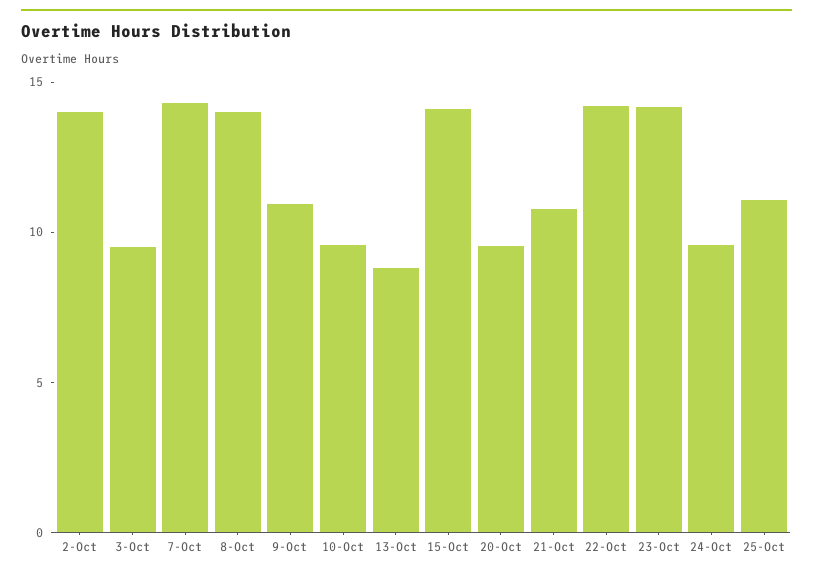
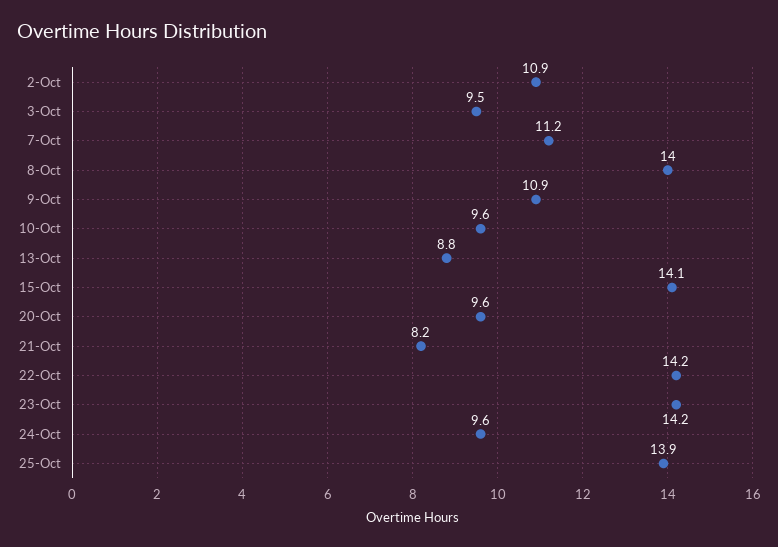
  {
-   "2-Oct": 14,
+   "2-Oct": 10.9,
    "3-Oct": 9.5,
-   "7-Oct": 14,
+   "7-Oct": 11.2,
    "8-Oct": 14,
    "9-Oct": 10.9,
    "10-Oct": 9.6,
    "13-Oct": 8.8,
    "15-Oct": 14.1,
    "20-Oct": 9.6,
-   "21-Oct": 11,
+   "21-Oct": 8.2,
    "22-Oct": 14.2,
    "23-Oct": 14.2,
    "24-Oct": 9.6,
-   "25-Oct": 11
+   "25-Oct": 13.9
  }

